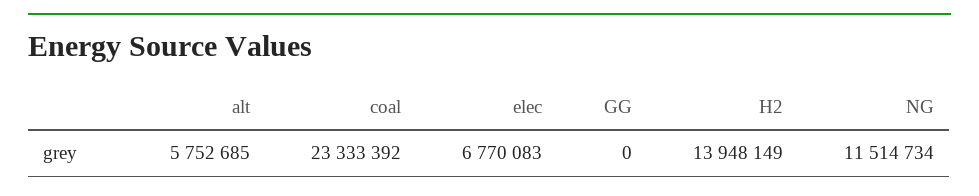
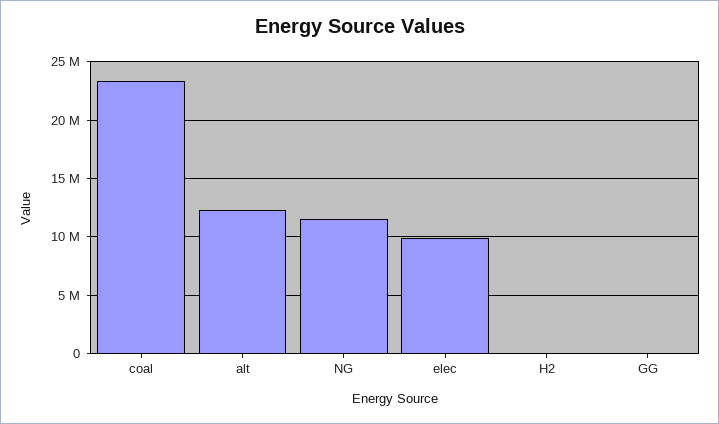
  {
-   "alt": 5752685,
+   "alt": 12000000,
    "coal": 23333392,
-   "elec": 6770083,
+   "elec": 10000000,
    "GG": 0,
-   "H2": 13948149,
+   "H2": 0,
    "NG": 11514734
  }

